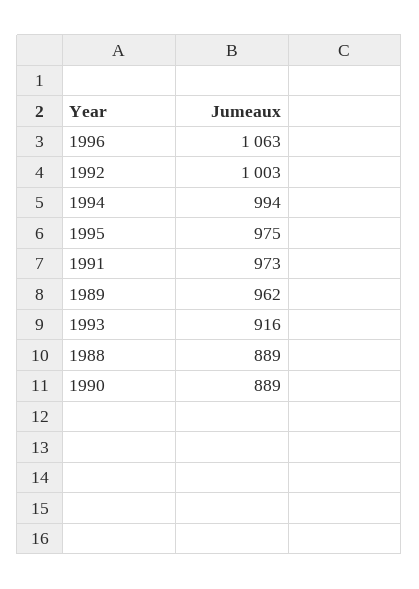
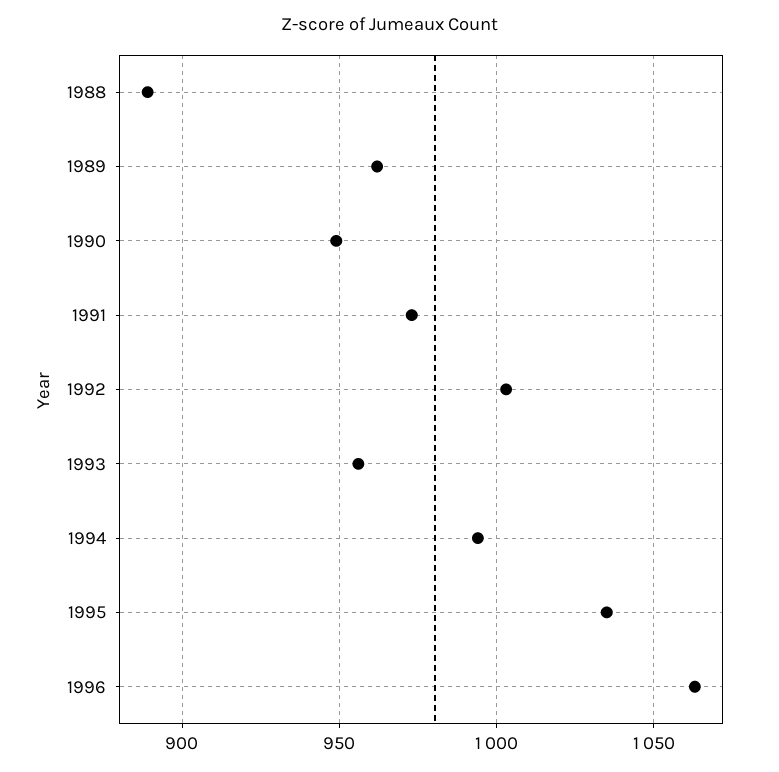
  {
    "1996": 1063,
    "1992": 1003,
    "1994": 994,
-   "1995": 975,
+   "1995": 1035,
    "1991": 973,
    "1989": 962,
-   "1993": 916,
+   "1993": 955,
    "1988": 889,
-   "1990": 889
+   "1990": 950
  }

